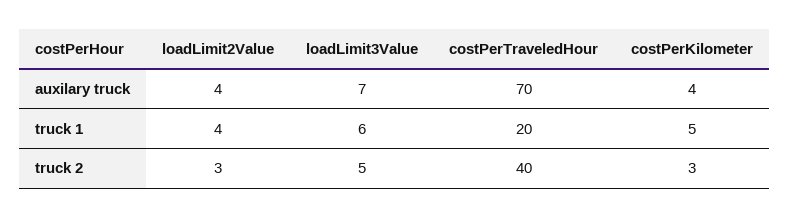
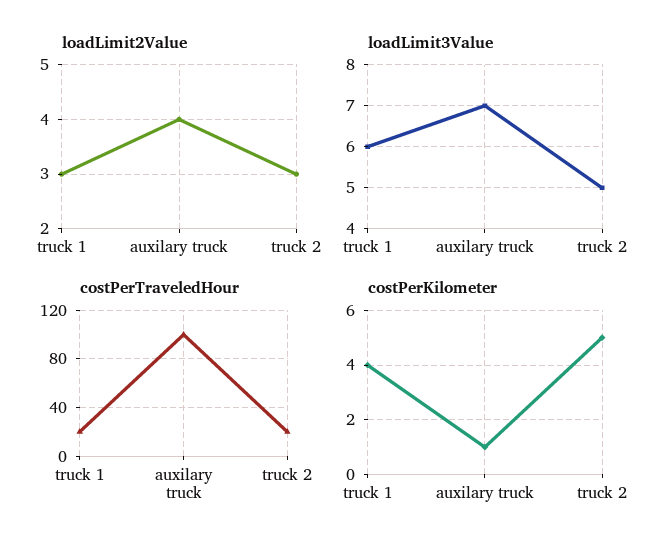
  {
    "loadLimit2Value": {
      "auxilary truck": 4,
-     "truck 1": 4,
+     "truck 1": 3,
      "truck 2": 3
    },
    "loadLimit3Value": {
      "auxilary truck": 7,
      "truck 1": 6,
      "truck 2": 5
    },
    "costPerTraveledHour": {
-     "auxilary truck": 70,
+     "auxilary truck": 100,
      "truck 1": 20,
-     "truck 2": 40
+     "truck 2": 20
    },
    "costPerKilometer": {
-     "auxilary truck": 4,
+     "auxilary truck": 1,
-     "truck 1": 5,
+     "truck 1": 4,
-     "truck 2": 3
+     "truck 2": 5
    }
  }

